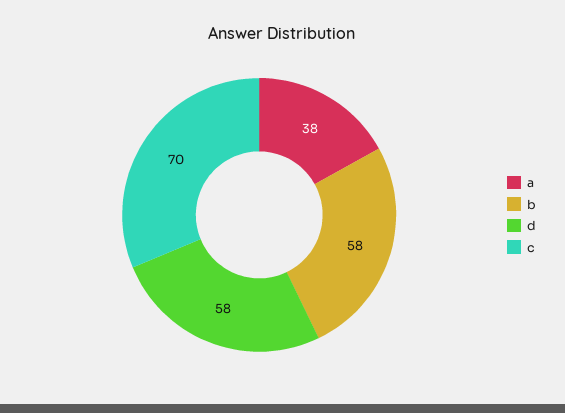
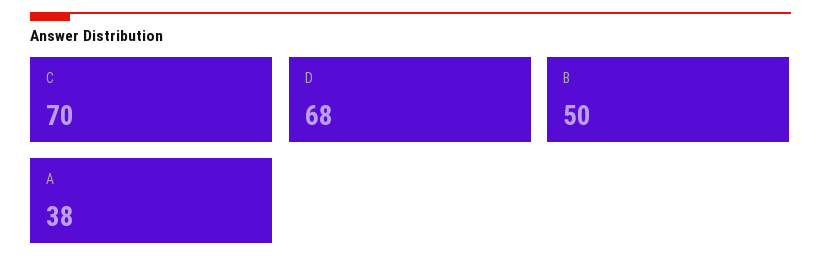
  {
    "a": 38,
-   "b": 58,
+   "b": 50,
-   "d": 58,
+   "d": 68,
    "c": 70
  }

